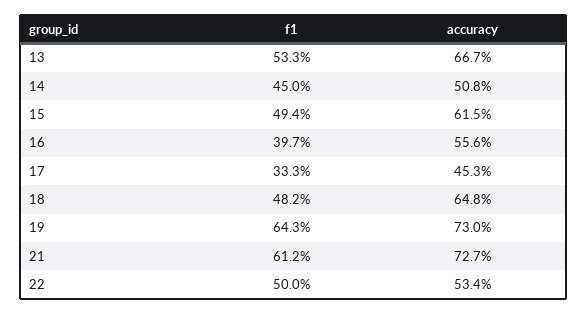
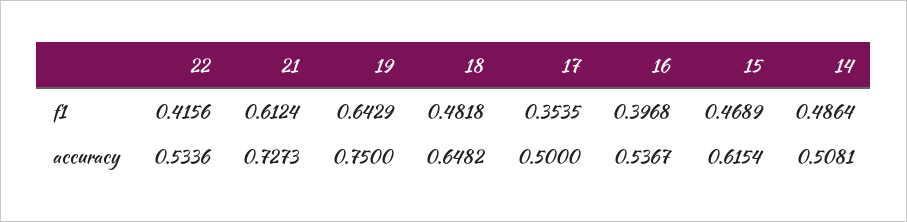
  {
    "f1": {
-     "13": 0.533,
-     "14": 0.45,
+     "14": 0.4864,
-     "15": 0.494,
+     "15": 0.4689,
      "16": 0.3968,
-     "17": 0.333,
+     "17": 0.3535,
      "18": 0.4818,
      "19": 0.6429,
      "21": 0.6124,
-     "22": 0.5
+     "22": 0.4156
    },
    "accuracy": {
-     "13": 0.667,
      "14": 0.5081,
      "15": 0.6154,
-     "16": 0.556,
+     "16": 0.5367,
-     "17": 0.453,
+     "17": 0.5,
      "18": 0.6482,
-     "19": 0.73,
+     "19": 0.75,
      "21": 0.7273,
      "22": 0.5336
    }
  }

